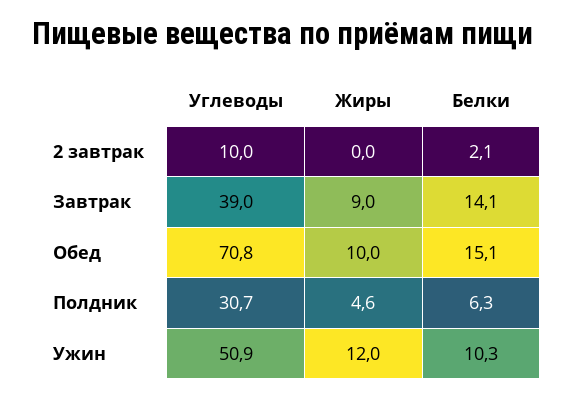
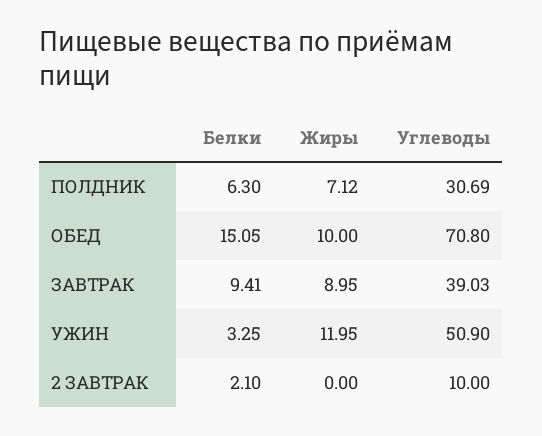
  {
    "Углеводы": {
      "2 завтрак": 10,
      "Завтрак": 39.03,
      "Обед": 70.8,
      "Полдник": 30.69,
      "Ужин": 50.9
    },
    "Жиры": {
      "2 завтрак": 0,
      "Завтрак": 8.95,
      "Обед": 10,
-     "Полдник": 4.6,
+     "Полдник": 7.12,
      "Ужин": 11.95
    },
    "Белки": {
      "2 завтрак": 2.1,
-     "Завтрак": 14.1,
+     "Завтрак": 9.41,
      "Обед": 15.05,
      "Полдник": 6.3,
-     "Ужин": 10.3
+     "Ужин": 3.25
    }
  }

